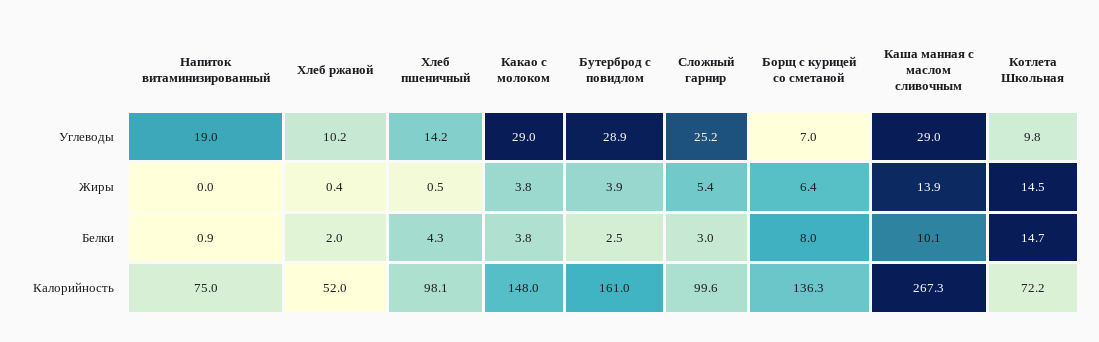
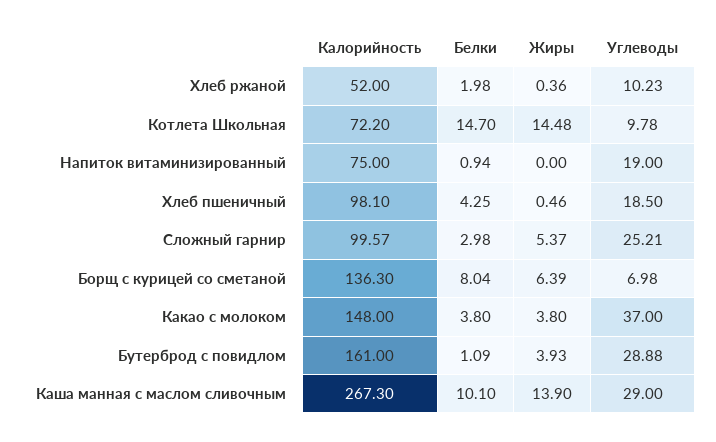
  {
    "Напиток витаминизированный": {
      "Углеводы": 19,
      "Жиры": 0,
      "Белки": 0.94,
      "Калорийность": 75
    },
    "Хлеб ржаной": {
      "Углеводы": 10.23,
      "Жиры": 0.36,
      "Белки": 1.98,
      "Калорийность": 52
    },
    "Хлеб пшеничный": {
-     "Углеводы": 14.2,
+     "Углеводы": 18.5,
      "Жиры": 0.46,
      "Белки": 4.25,
      "Калорийность": 98.1
    },
    "Какао с молоком": {
-     "Углеводы": 29,
+     "Углеводы": 37,
      "Жиры": 3.8,
      "Белки": 3.8,
      "Калорийность": 148
    },
    "Бутерброд с повидлом": {
      "Углеводы": 28.88,
      "Жиры": 3.93,
-     "Белки": 2.5,
+     "Белки": 1.09,
      "Калорийность": 161
    },
    "Сложный гарнир": {
      "Углеводы": 25.21,
      "Жиры": 5.37,
      "Белки": 2.98,
      "Калорийность": 99.57
    },
    "Борщ с курицей со сметаной": {
      "Углеводы": 6.98,
      "Жиры": 6.39,
      "Белки": 8.04,
      "Калорийность": 136.3
    },
    "Каша манная с маслом сливочным": {
      "Углеводы": 29,
      "Жиры": 13.9,
      "Белки": 10.1,
      "Калорийность": 267.3
    },
    "Котлета Школьная": {
      "Углеводы": 9.78,
      "Жиры": 14.48,
      "Белки": 14.7,
      "Калорийность": 72.2
    }
  }

